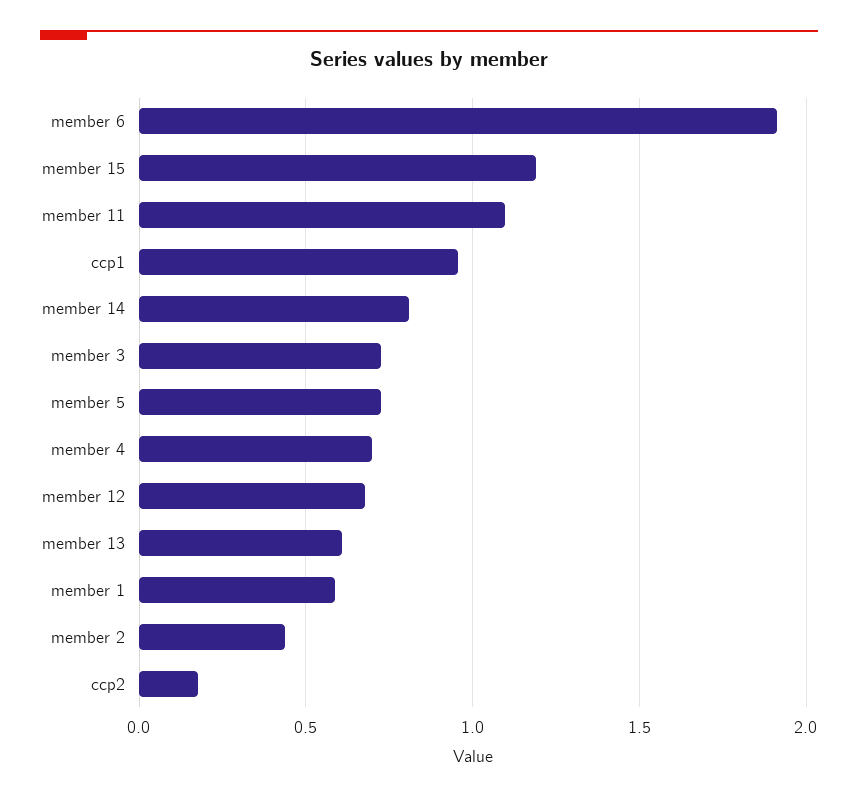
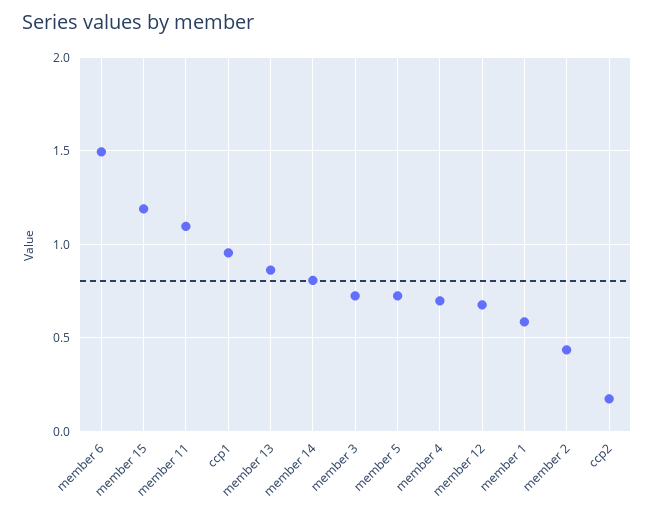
  {
-   "member 6": 1.9,
+   "member 6": 1.5,
    "member 15": 1.2,
    "member 11": 1.1,
    "ccp1": 0.95,
    "member 14": 0.8,
    "member 3": 0.75,
    "member 5": 0.75,
    "member 4": 0.7,
    "member 12": 0.7,
-   "member 13": 0.6,
+   "member 13": 0.85,
    "member 1": 0.6,
    "member 2": 0.45,
    "ccp2": 0.2
  }

